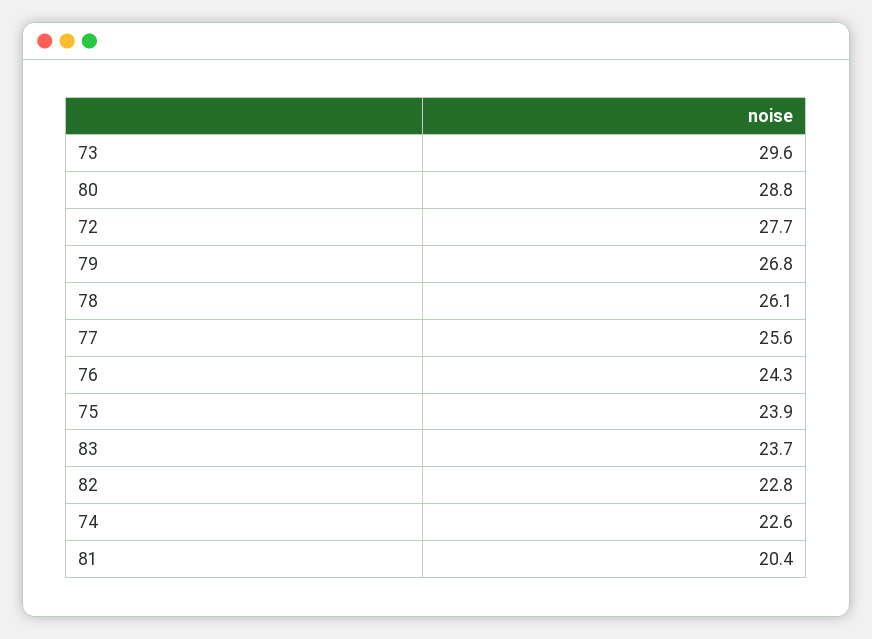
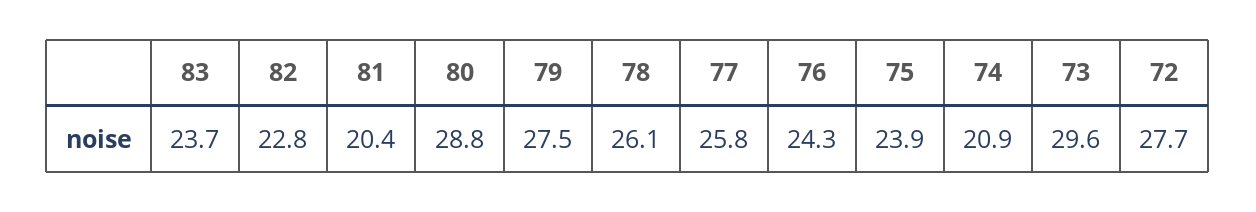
  {
    "73": 29.6,
    "80": 28.8,
    "72": 27.7,
-   "79": 26.8,
+   "79": 27.5,
    "78": 26.1,
-   "77": 25.6,
+   "77": 25.8,
    "76": 24.3,
    "75": 23.9,
    "83": 23.7,
    "82": 22.8,
-   "74": 22.6,
+   "74": 20.9,
    "81": 20.4
  }

